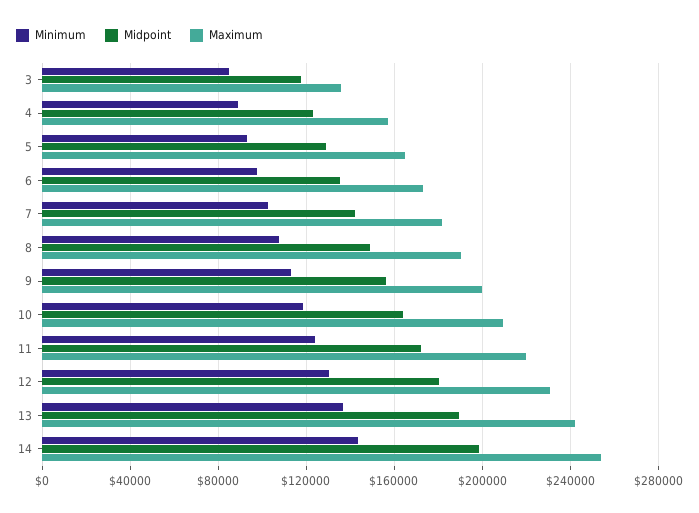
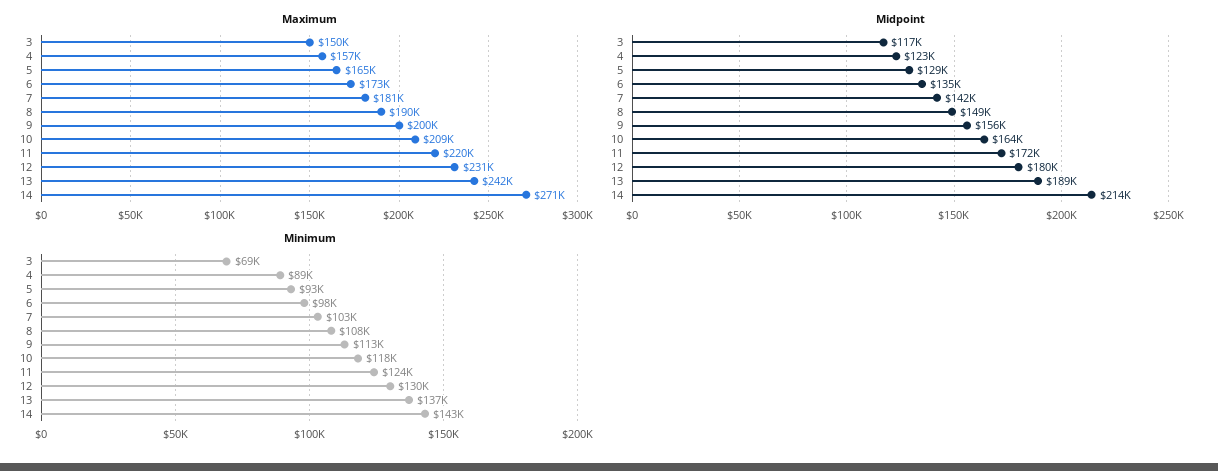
  {
    "Minimum": {
-     "3": 85000,
+     "3": 69000,
      "4": 89000,
      "5": 93000,
      "6": 98000,
      "7": 103000,
      "8": 108000,
      "9": 113000,
      "10": 118000,
      "11": 124000,
      "12": 130000,
      "13": 137000,
      "14": 143000
    },
    "Midpoint": {
      "3": 117000,
      "4": 123000,
      "5": 129000,
      "6": 135000,
      "7": 142000,
      "8": 149000,
      "9": 156000,
      "10": 164000,
      "11": 172000,
      "12": 180000,
      "13": 189000,
-     "14": 200000
+     "14": 214000
    },
    "Maximum": {
-     "3": 135000,
+     "3": 150000,
      "4": 157000,
      "5": 165000,
      "6": 173000,
      "7": 181000,
      "8": 190000,
      "9": 200000,
      "10": 209000,
      "11": 220000,
      "12": 231000,
      "13": 242000,
-     "14": 255000
+     "14": 271000
    }
  }

